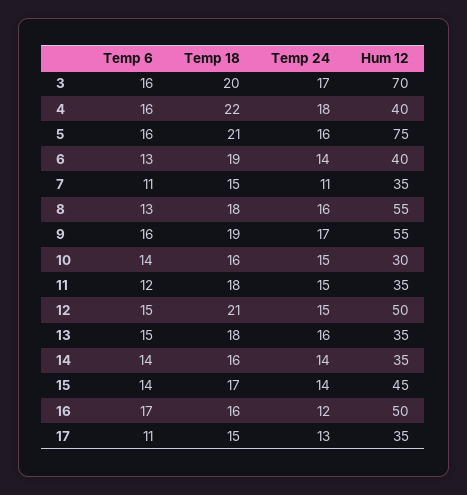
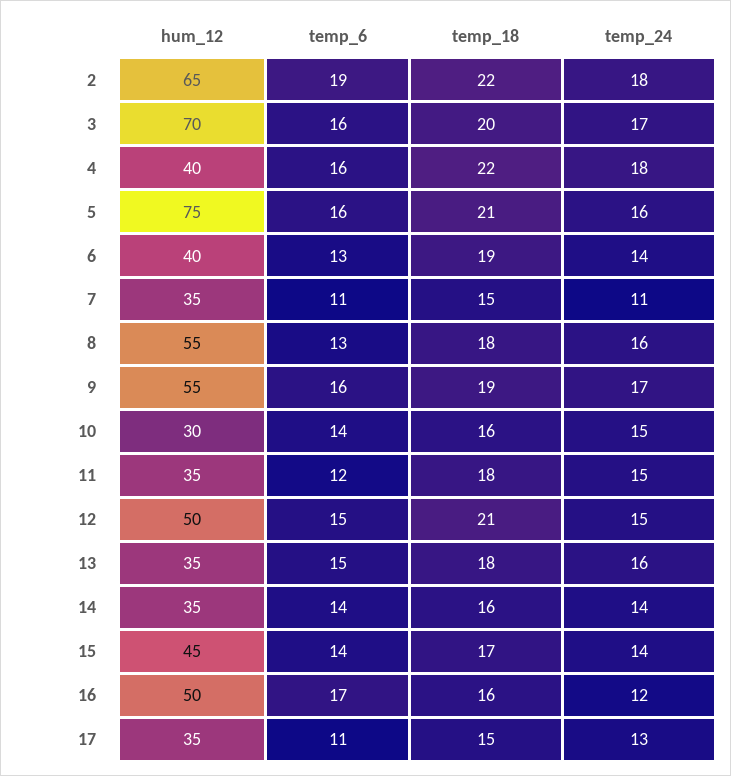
  {
    "Temp 6": {
      "3": 16,
      "4": 16,
      "5": 16,
      "6": 13,
      "7": 11,
      "8": 13,
      "9": 16,
      "10": 14,
      "11": 12,
      "12": 15,
      "13": 15,
      "14": 14,
      "15": 14,
      "16": 17,
-     "17": 11
+     "17": 11,
+     "2": 19
    },
    "Temp 18": {
      "3": 20,
      "4": 22,
      "5": 21,
      "6": 19,
      "7": 15,
      "8": 18,
      "9": 19,
      "10": 16,
      "11": 18,
      "12": 21,
      "13": 18,
      "14": 16,
      "15": 17,
      "16": 16,
-     "17": 15
+     "17": 15,
+     "2": 22
    },
    "Temp 24": {
      "3": 17,
      "4": 18,
      "5": 16,
      "6": 14,
      "7": 11,
      "8": 16,
      "9": 17,
      "10": 15,
      "11": 15,
      "12": 15,
      "13": 16,
      "14": 14,
      "15": 14,
      "16": 12,
-     "17": 13
+     "17": 13,
+     "2": 18
    },
    "Hum 12": {
      "3": 70,
      "4": 40,
      "5": 75,
      "6": 40,
      "7": 35,
      "8": 55,
      "9": 55,
      "10": 30,
      "11": 35,
      "12": 50,
      "13": 35,
      "14": 35,
      "15": 45,
      "16": 50,
-     "17": 35
+     "17": 35,
+     "2": 65
    }
  }

